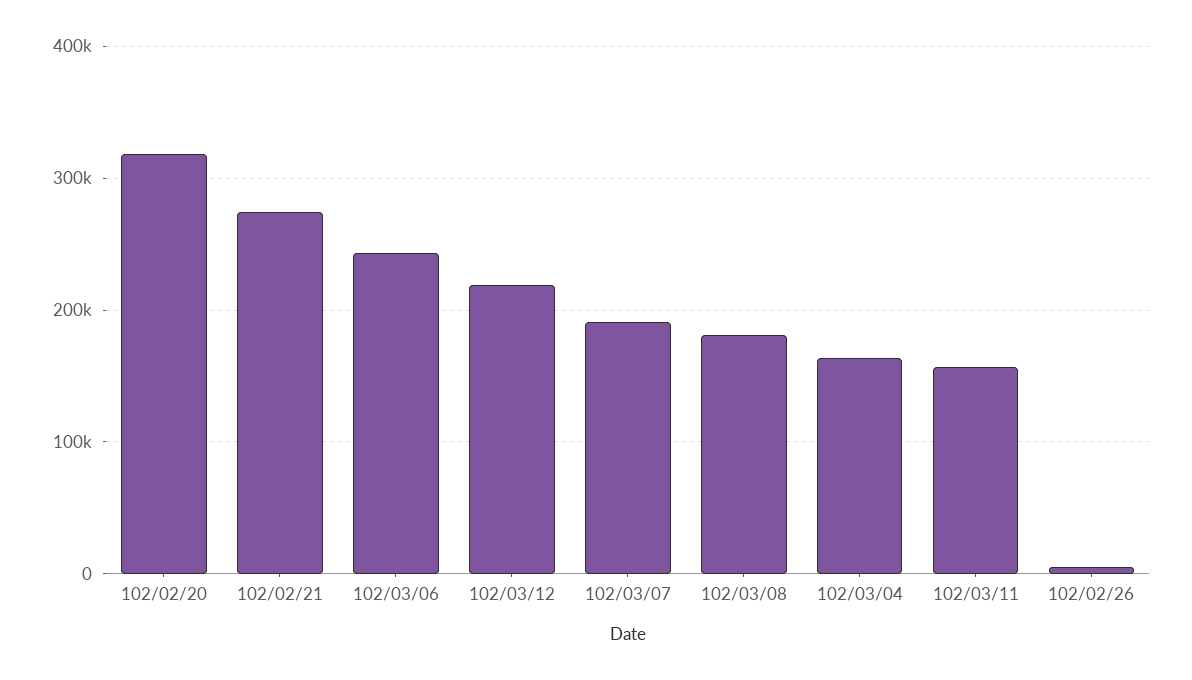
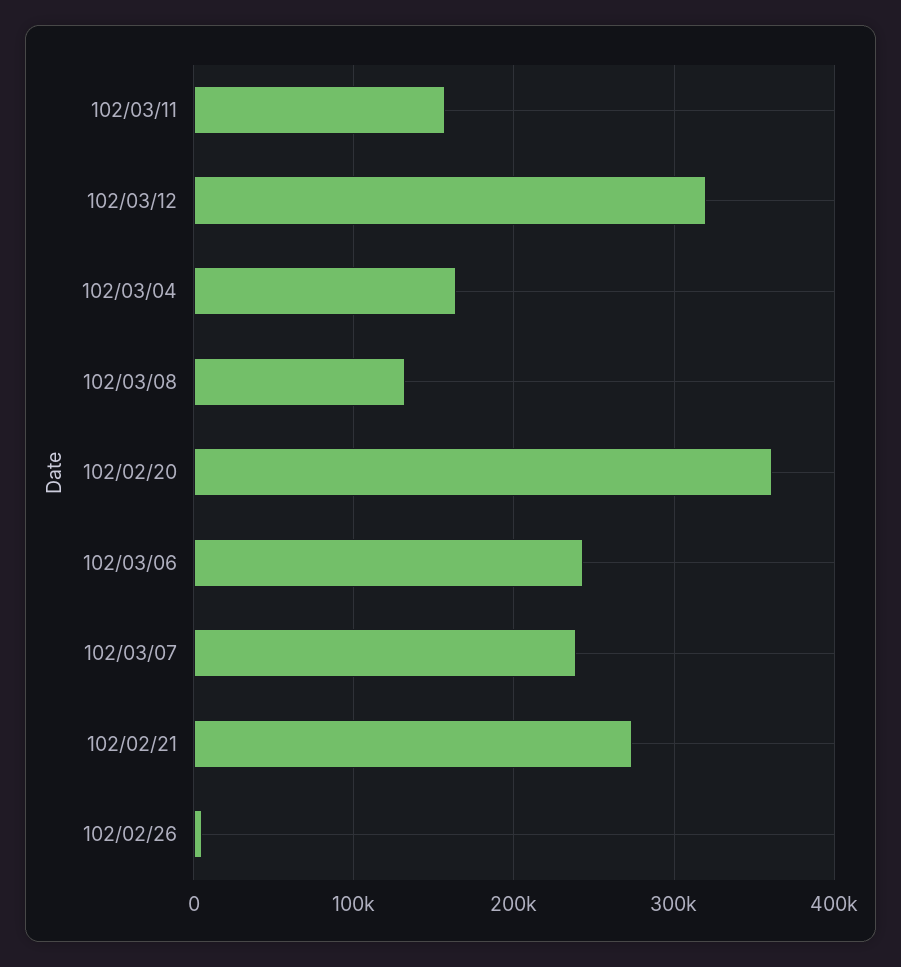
  {
-   "102/02/20": 320000,
+   "102/02/20": 360000,
    "102/02/21": 270000,
    "102/03/06": 240000,
-   "102/03/12": 220000,
+   "102/03/12": 320000,
-   "102/03/07": 190000,
+   "102/03/07": 240000,
-   "102/03/08": 180000,
+   "102/03/08": 130000,
    "102/03/04": 160000,
    "102/03/11": 160000,
    "102/02/26": 10000
  }

